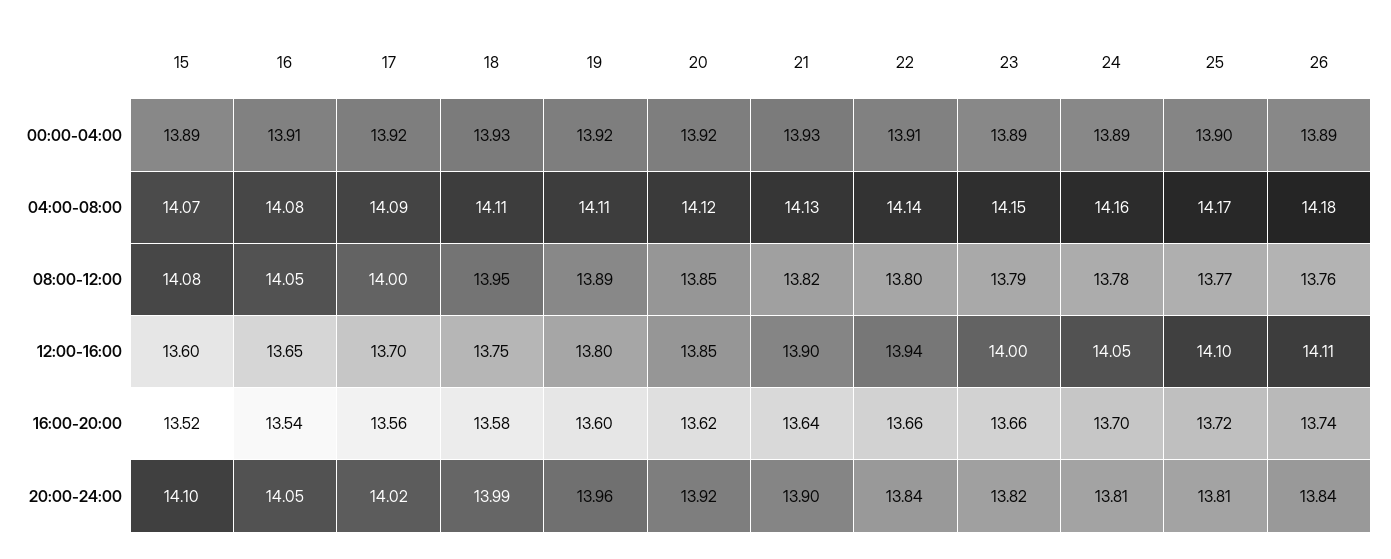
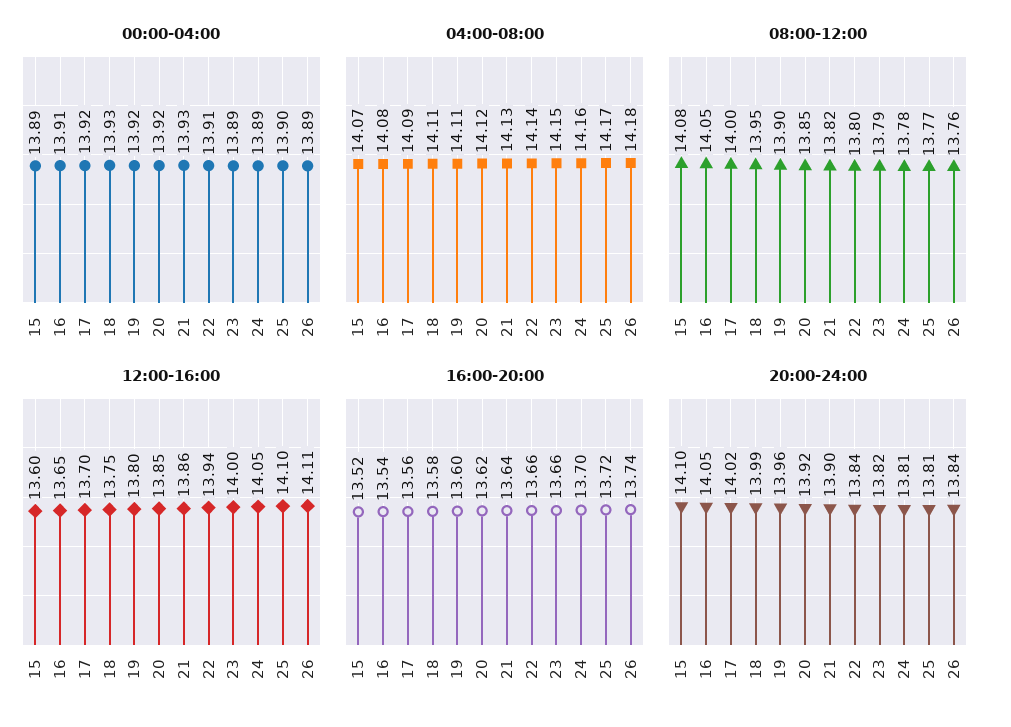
  {
    "00:00-04:00": {
      "15": 13.89,
      "16": 13.91,
      "17": 13.92,
      "18": 13.93,
      "19": 13.92,
      "20": 13.92,
      "21": 13.93,
      "22": 13.91,
      "23": 13.89,
      "24": 13.89,
      "25": 13.9,
      "26": 13.89
    },
    "04:00-08:00": {
      "15": 14.07,
      "16": 14.08,
      "17": 14.09,
      "18": 14.11,
      "19": 14.11,
      "20": 14.12,
      "21": 14.13,
      "22": 14.14,
      "23": 14.15,
      "24": 14.16,
      "25": 14.17,
      "26": 14.18
    },
    "08:00-12:00": {
      "15": 14.08,
      "16": 14.05,
      "17": 14,
      "18": 13.95,
-     "19": 13.89,
+     "19": 13.9,
      "20": 13.85,
      "21": 13.82,
      "22": 13.8,
      "23": 13.79,
      "24": 13.78,
      "25": 13.77,
      "26": 13.76
    },
    "12:00-16:00": {
      "15": 13.6,
      "16": 13.65,
      "17": 13.7,
      "18": 13.75,
      "19": 13.8,
      "20": 13.85,
-     "21": 13.9,
+     "21": 13.86,
      "22": 13.94,
      "23": 14,
      "24": 14.05,
      "25": 14.1,
      "26": 14.11
    },
    "16:00-20:00": {
      "15": 13.52,
      "16": 13.54,
      "17": 13.56,
      "18": 13.58,
      "19": 13.6,
      "20": 13.62,
      "21": 13.64,
      "22": 13.66,
      "23": 13.66,
      "24": 13.7,
      "25": 13.72,
      "26": 13.74
    },
    "20:00-24:00": {
      "15": 14.1,
      "16": 14.05,
      "17": 14.02,
      "18": 13.99,
      "19": 13.96,
      "20": 13.92,
      "21": 13.9,
      "22": 13.84,
      "23": 13.82,
      "24": 13.81,
      "25": 13.81,
      "26": 13.84
    }
  }

